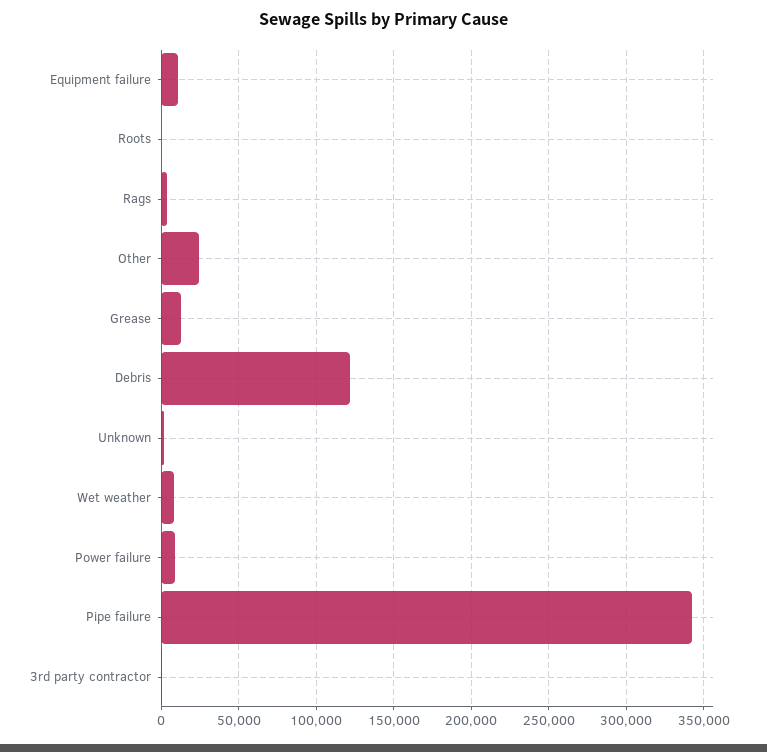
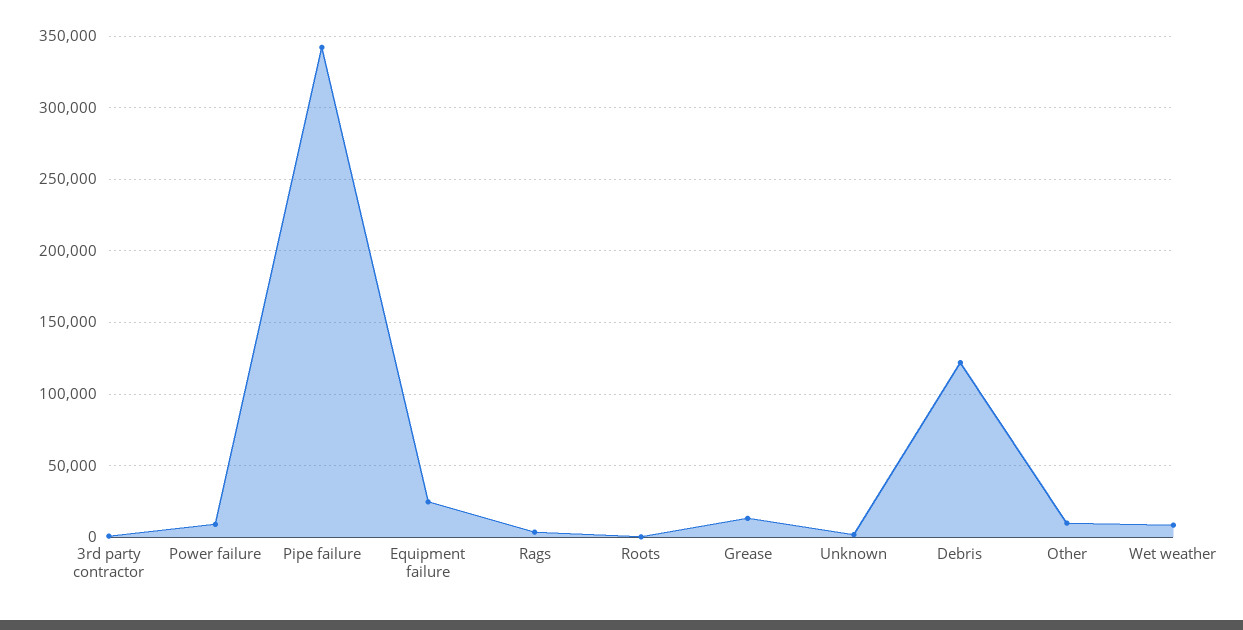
  {
-   "Equipment failure": 10000,
+   "Equipment failure": 25000,
    "Roots": 0,
    "Rags": 5000,
-   "Other": 25000,
+   "Other": 10000,
    "Grease": 15000,
    "Debris": 120000,
    "Unknown": 0,
    "Wet weather": 10000,
    "Power failure": 10000,
    "Pipe failure": 340000,
    "3rd party contractor": 0
  }

